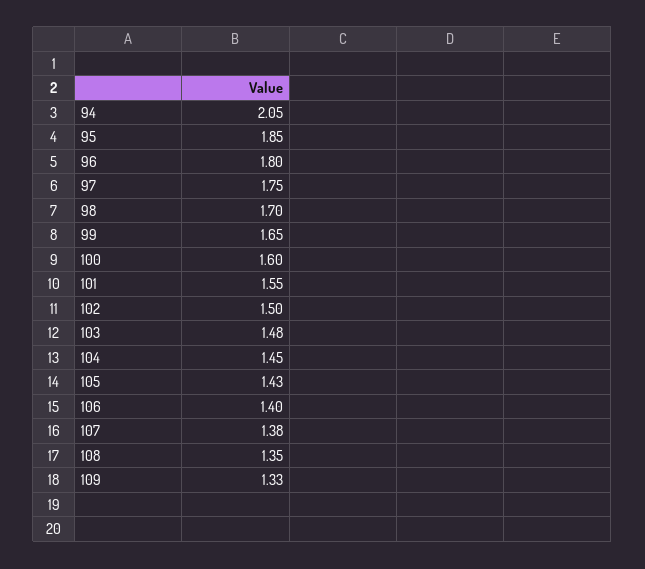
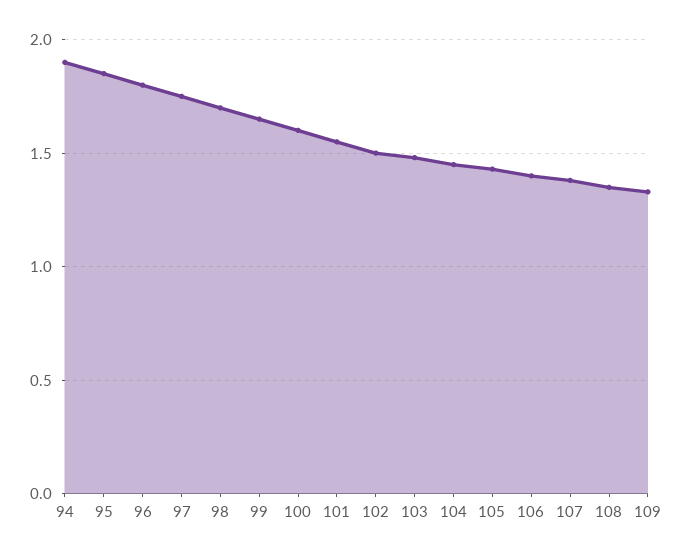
  {
-   "94": 2.05,
+   "94": 1.9,
    "95": 1.85,
    "96": 1.8,
    "97": 1.75,
    "98": 1.7,
    "99": 1.65,
    "100": 1.6,
    "101": 1.55,
    "102": 1.5,
    "103": 1.48,
    "104": 1.45,
    "105": 1.43,
    "106": 1.4,
    "107": 1.38,
    "108": 1.35,
    "109": 1.33
  }

